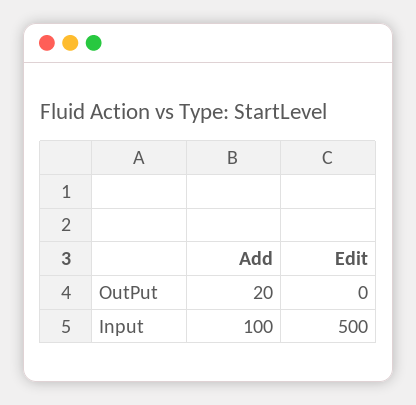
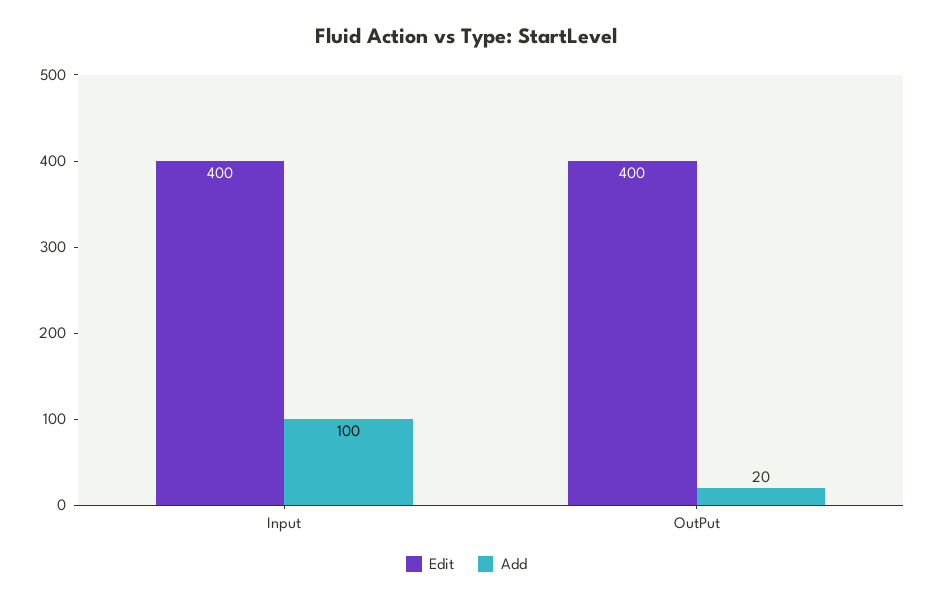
  {
    "Add": {
      "OutPut": 20,
      "Input": 100
    },
    "Edit": {
-     "OutPut": 0,
+     "OutPut": 400,
-     "Input": 500
+     "Input": 400
    }
  }

